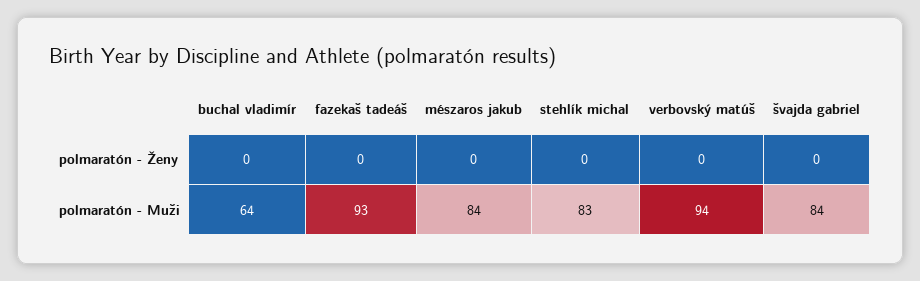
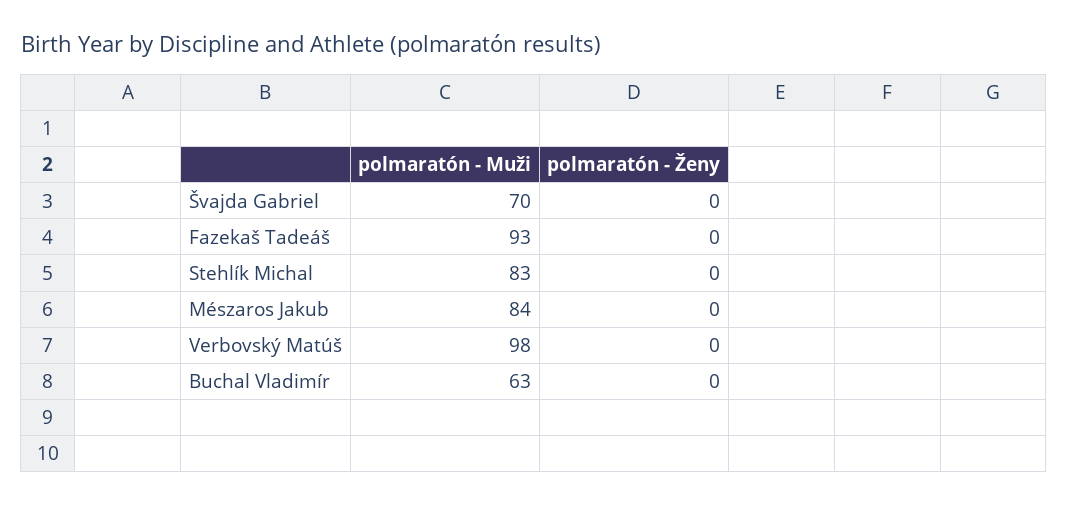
  {
    "buchal vladimír": {
      "polmaratón - Ženy": 0,
-     "polmaratón - Muži": 64
+     "polmaratón - Muži": 63
    },
    "fazekaš tadeáš": {
      "polmaratón - Ženy": 0,
      "polmaratón - Muži": 93
    },
    "mészaros jakub": {
      "polmaratón - Ženy": 0,
      "polmaratón - Muži": 84
    },
    "stehlík michal": {
      "polmaratón - Ženy": 0,
      "polmaratón - Muži": 83
    },
    "verbovský matúš": {
      "polmaratón - Ženy": 0,
-     "polmaratón - Muži": 94
+     "polmaratón - Muži": 98
    },
    "švajda gabriel": {
      "polmaratón - Ženy": 0,
-     "polmaratón - Muži": 84
+     "polmaratón - Muži": 70
    }
  }

